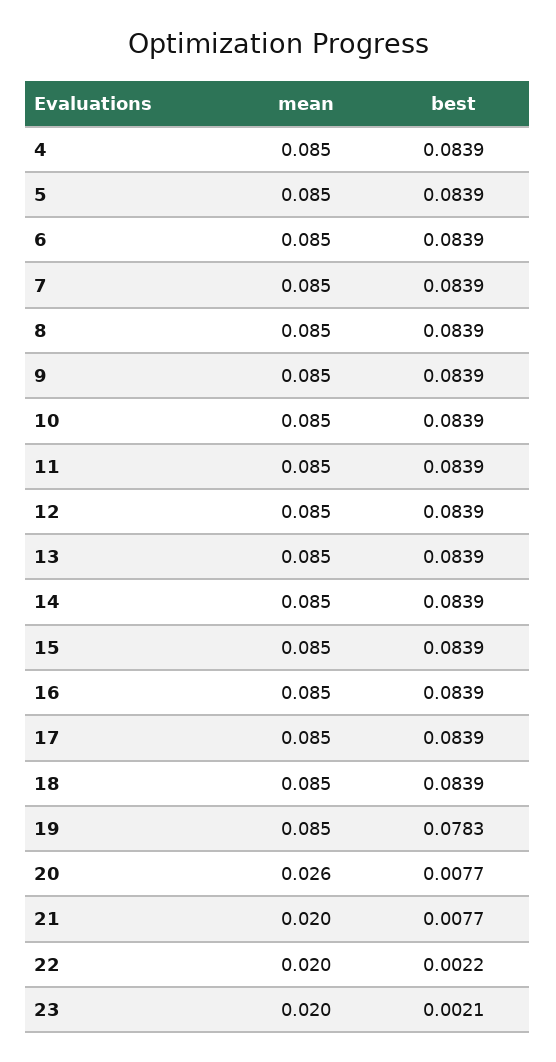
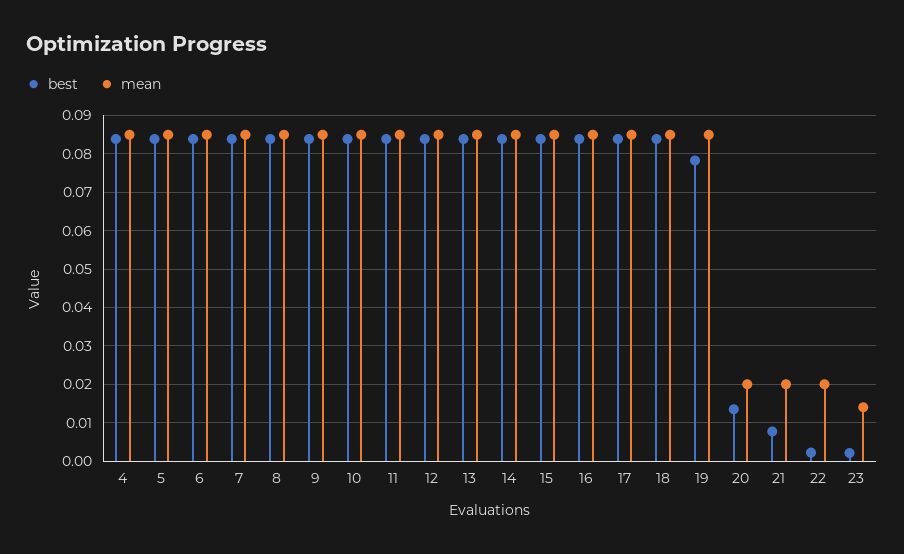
  {
    "mean": {
      "4": 0.085,
      "5": 0.085,
      "6": 0.085,
      "7": 0.085,
      "8": 0.085,
      "9": 0.085,
      "10": 0.085,
      "11": 0.085,
      "12": 0.085,
      "13": 0.085,
      "14": 0.085,
      "15": 0.085,
      "16": 0.085,
      "17": 0.085,
      "18": 0.085,
      "19": 0.085,
-     "20": 0.026,
+     "20": 0.02,
      "21": 0.02,
      "22": 0.02,
-     "23": 0.02
+     "23": 0.014
    },
    "best": {
      "4": 0.0839,
      "5": 0.0839,
      "6": 0.0839,
      "7": 0.0839,
      "8": 0.0839,
      "9": 0.0839,
      "10": 0.0839,
      "11": 0.0839,
      "12": 0.0839,
      "13": 0.0839,
      "14": 0.0839,
      "15": 0.0839,
      "16": 0.0839,
      "17": 0.0839,
      "18": 0.0839,
      "19": 0.0783,
-     "20": 0.0077,
+     "20": 0.014,
      "21": 0.0077,
      "22": 0.0022,
      "23": 0.0021
    }
  }

